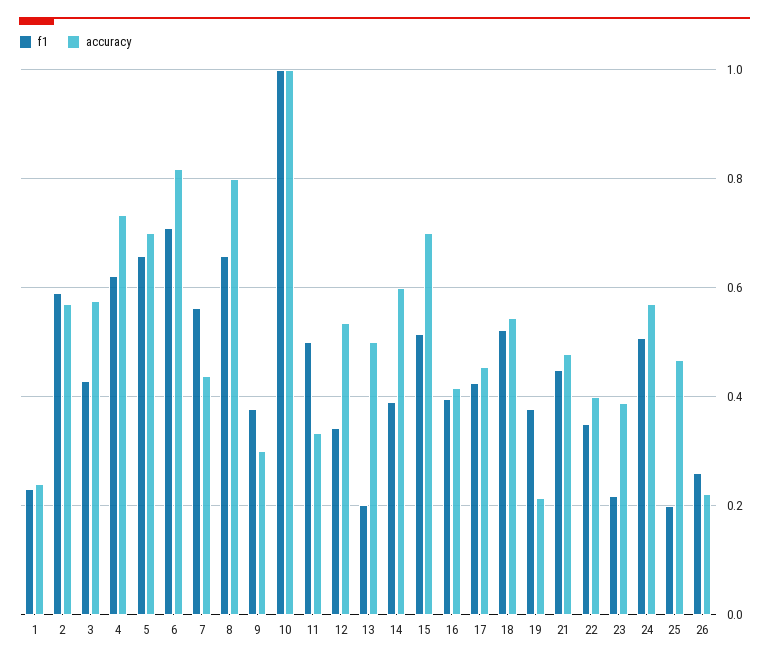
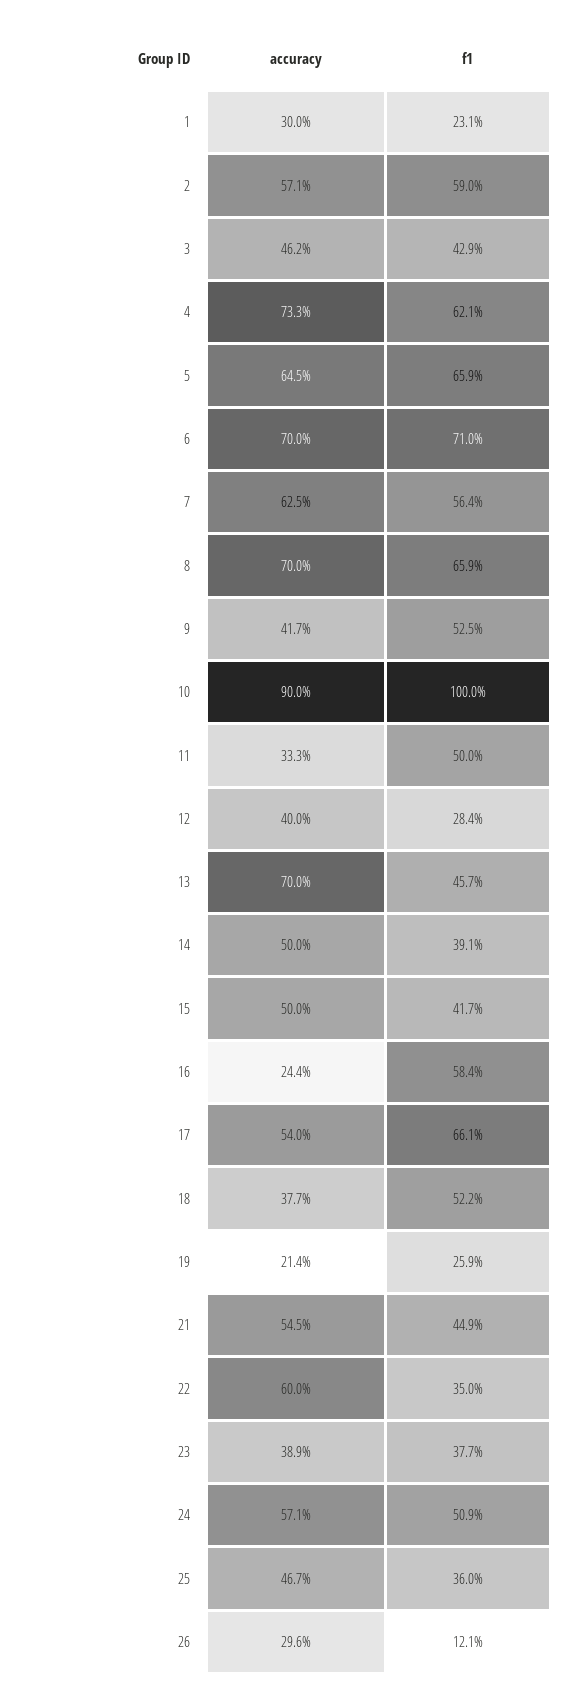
  {
    "f1": {
      "1": 0.231,
      "2": 0.59,
      "3": 0.429,
      "4": 0.621,
      "5": 0.659,
      "6": 0.71,
      "7": 0.564,
      "8": 0.659,
-     "9": 0.38,
+     "9": 0.525,
      "10": 1,
      "11": 0.5,
-     "12": 0.34,
+     "12": 0.284,
-     "13": 0.2,
+     "13": 0.457,
      "14": 0.391,
-     "15": 0.52,
+     "15": 0.417,
-     "16": 0.4,
+     "16": 0.584,
-     "17": 0.42,
+     "17": 0.661,
      "18": 0.522,
-     "19": 0.38,
+     "19": 0.259,
      "21": 0.449,
      "22": 0.35,
-     "23": 0.22,
+     "23": 0.377,
      "24": 0.509,
-     "25": 0.2,
+     "25": 0.36,
-     "26": 0.26
+     "26": 0.121
    },
    "accuracy": {
-     "1": 0.24,
+     "1": 0.3,
      "2": 0.571,
-     "3": 0.58,
+     "3": 0.462,
      "4": 0.733,
-     "5": 0.7,
+     "5": 0.645,
-     "6": 0.82,
+     "6": 0.7,
-     "7": 0.44,
+     "7": 0.625,
-     "8": 0.8,
+     "8": 0.7,
-     "9": 0.3,
+     "9": 0.417,
-     "10": 1,
+     "10": 0.9,
      "11": 0.333,
-     "12": 0.54,
+     "12": 0.4,
-     "13": 0.5,
+     "13": 0.7,
-     "14": 0.6,
+     "14": 0.5,
-     "15": 0.7,
+     "15": 0.5,
-     "16": 0.42,
+     "16": 0.244,
-     "17": 0.46,
+     "17": 0.54,
-     "18": 0.54,
+     "18": 0.377,
      "19": 0.214,
-     "21": 0.48,
+     "21": 0.545,
-     "22": 0.4,
+     "22": 0.6,
      "23": 0.389,
      "24": 0.571,
      "25": 0.467,
-     "26": 0.22
+     "26": 0.296
    }
  }

